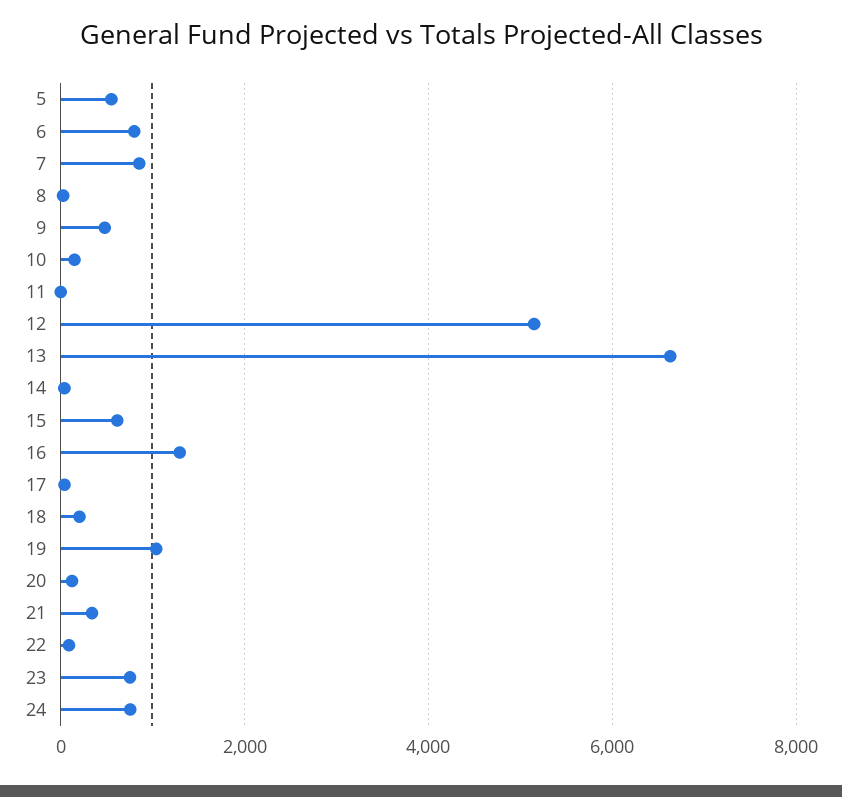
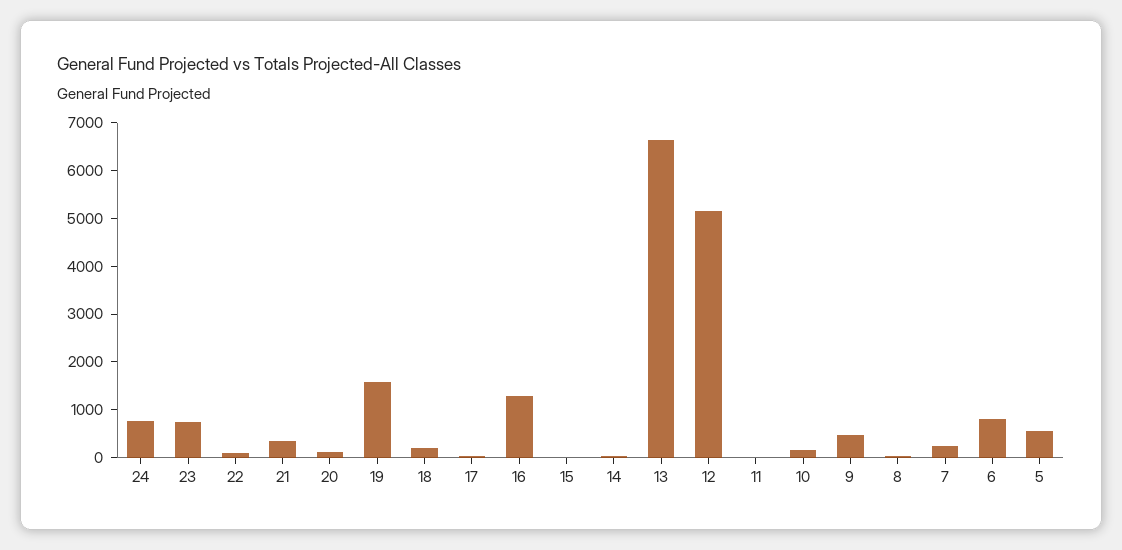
  {
    "5": 600,
    "6": 800,
-   "7": 800,
+   "7": 200,
    "8": 0,
    "9": 400,
    "10": 200,
    "11": 0,
    "12": 5200,
    "13": 6600,
    "14": 0,
-   "15": 600,
+   "15": 0,
    "16": 1200,
    "17": 0,
    "18": 200,
-   "19": 1000,
+   "19": 1600,
    "20": 200,
    "21": 400,
    "22": 0,
    "23": 800,
    "24": 800
  }

